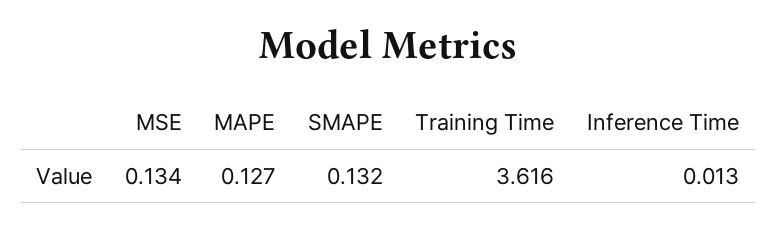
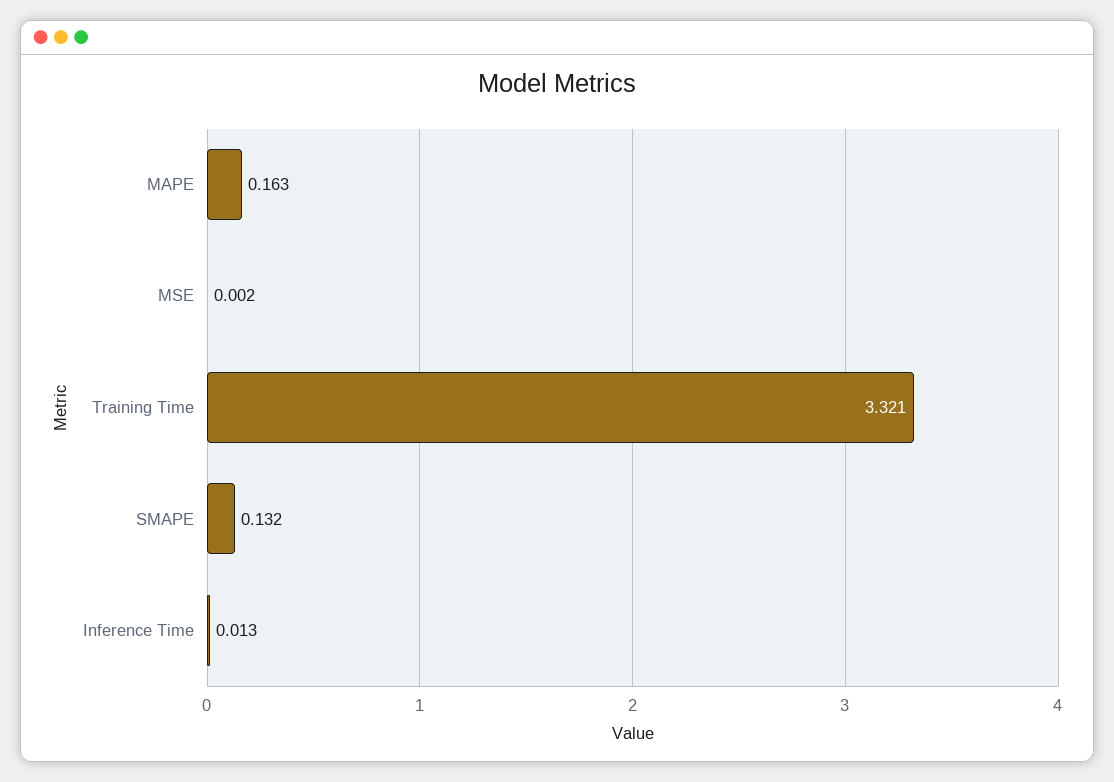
  {
-   "MSE": 0.134,
+   "MSE": 0.002,
-   "MAPE": 0.127,
+   "MAPE": 0.163,
    "SMAPE": 0.132,
-   "Training Time": 3.616,
+   "Training Time": 3.321,
    "Inference Time": 0.013
  }

